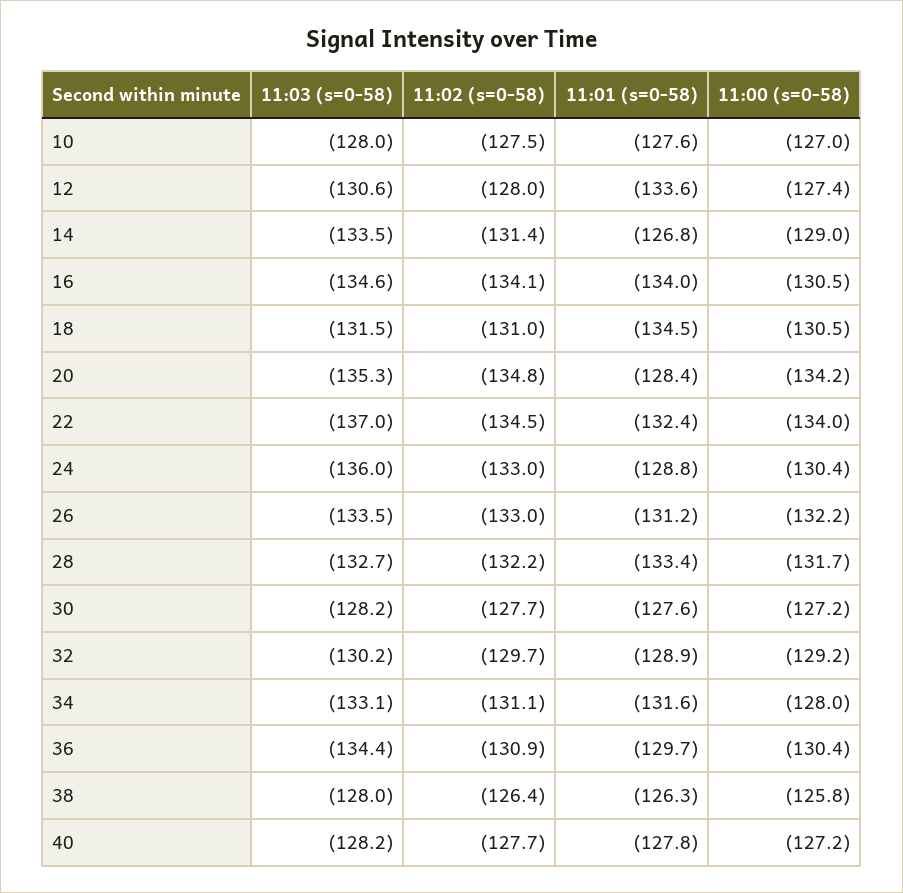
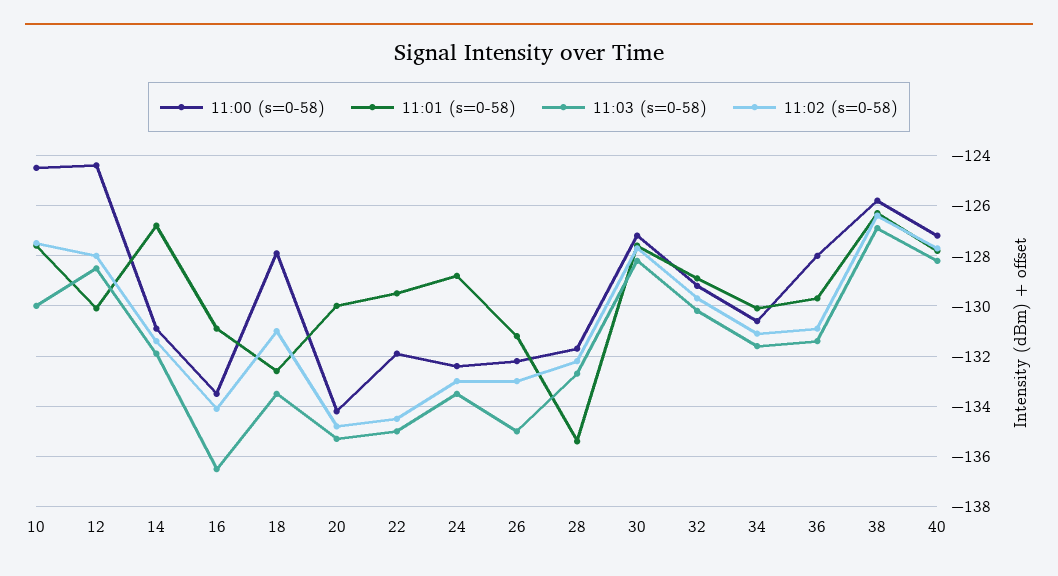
  {
    "11:03 (s=0-58)": {
-     "10": -128,
+     "10": -130,
-     "12": -130.6,
+     "12": -128.5,
-     "14": -133.5,
+     "14": -132,
-     "16": -134.6,
+     "16": -136.5,
-     "18": -131.5,
+     "18": -133.5,
      "20": -135.3,
-     "22": -137,
+     "22": -135,
-     "24": -136,
+     "24": -133.5,
-     "26": -133.5,
+     "26": -135,
      "28": -132.7,
      "30": -128.2,
      "32": -130.2,
-     "34": -133.1,
+     "34": -131.5,
-     "36": -134.4,
+     "36": -131.5,
-     "38": -128,
+     "38": -127,
      "40": -128.2
    },
    "11:02 (s=0-58)": {
      "10": -127.5,
      "12": -128,
      "14": -131.4,
      "16": -134.1,
      "18": -131,
      "20": -134.8,
      "22": -134.5,
      "24": -133,
      "26": -133,
      "28": -132.2,
      "30": -127.7,
      "32": -129.7,
      "34": -131.1,
      "36": -130.9,
      "38": -126.4,
      "40": -127.7
    },
    "11:01 (s=0-58)": {
      "10": -127.6,
-     "12": -133.6,
+     "12": -130,
      "14": -126.8,
-     "16": -134,
+     "16": -131,
-     "18": -134.5,
+     "18": -132.5,
-     "20": -128.4,
+     "20": -130,
-     "22": -132.4,
+     "22": -129.5,
      "24": -128.8,
      "26": -131.2,
-     "28": -133.4,
+     "28": -135.5,
      "30": -127.6,
      "32": -128.9,
-     "34": -131.6,
+     "34": -130,
      "36": -129.7,
      "38": -126.3,
      "40": -127.8
    },
    "11:00 (s=0-58)": {
-     "10": -127,
+     "10": -124.5,
-     "12": -127.4,
+     "12": -124.5,
-     "14": -129,
+     "14": -131,
-     "16": -130.5,
+     "16": -133.5,
-     "18": -130.5,
+     "18": -128,
      "20": -134.2,
-     "22": -134,
+     "22": -132,
-     "24": -130.4,
+     "24": -132.5,
      "26": -132.2,
      "28": -131.7,
      "30": -127.2,
      "32": -129.2,
-     "34": -128,
+     "34": -130.5,
-     "36": -130.4,
+     "36": -128,
      "38": -125.8,
      "40": -127.2
    }
  }

